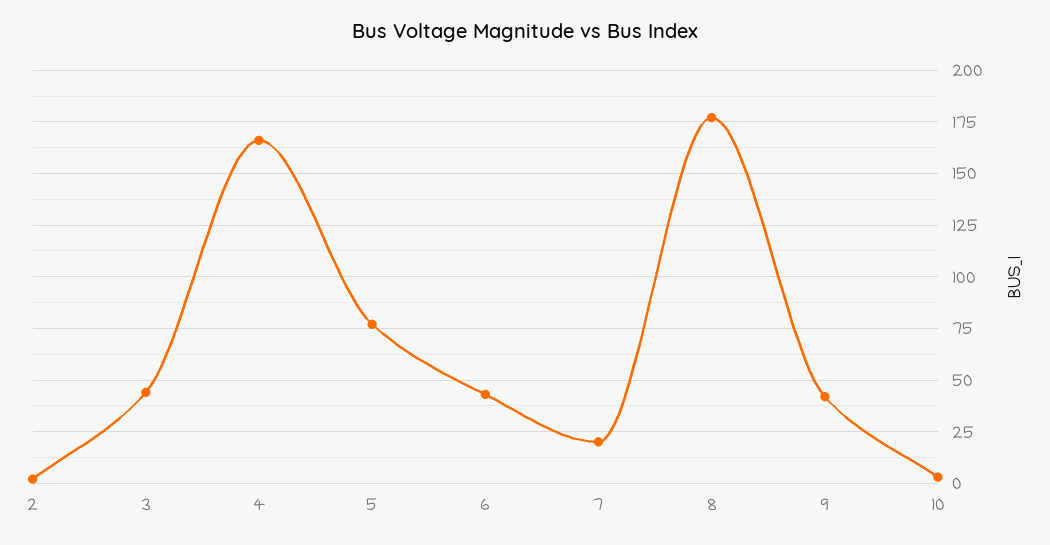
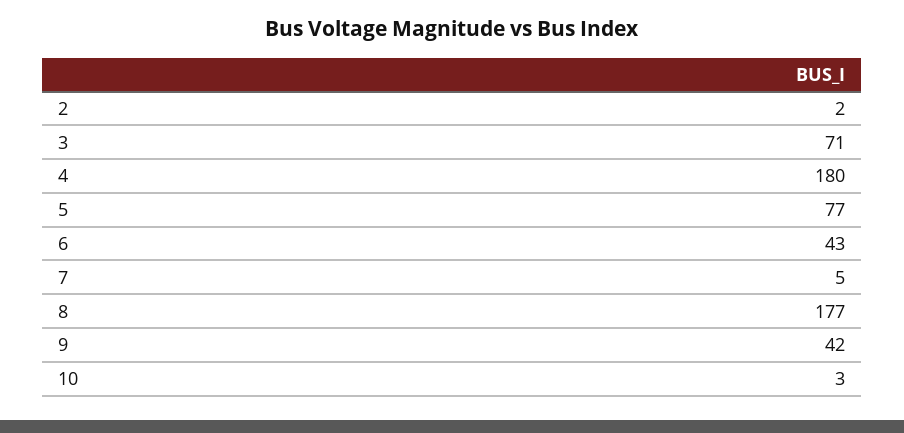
  {
    "2": 2,
-   "3": 45,
+   "3": 71,
-   "4": 165,
+   "4": 180,
    "5": 77,
    "6": 43,
-   "7": 20,
+   "7": 5,
    "8": 177,
    "9": 42,
    "10": 3
  }

